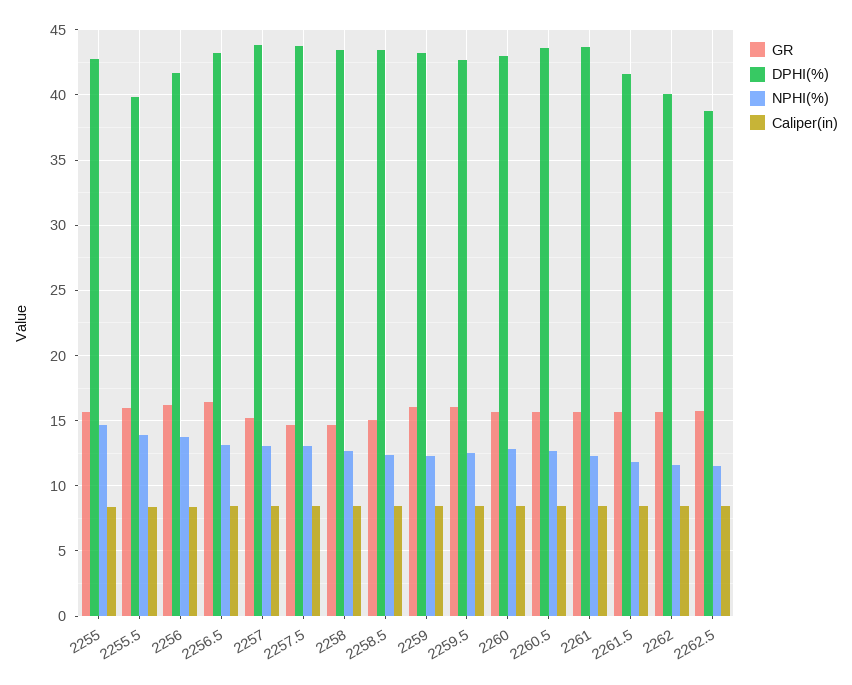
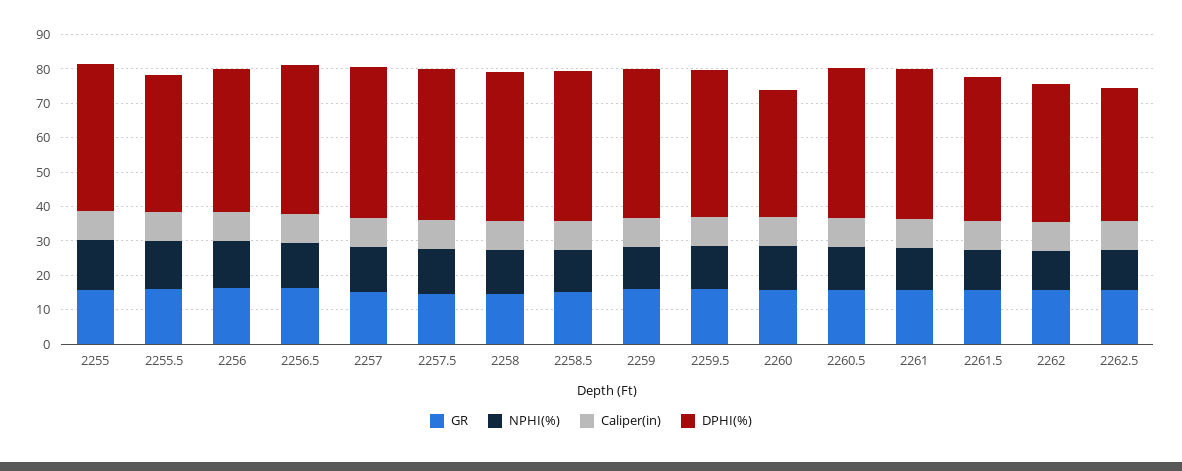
  {
    "GR": {
      "2255": 15.5,
      "2255.5": 16,
      "2256": 16,
      "2256.5": 16.5,
      "2257": 15,
      "2257.5": 14.5,
      "2258": 14.5,
      "2258.5": 15,
      "2259": 16,
      "2259.5": 16,
      "2260": 15.5,
      "2260.5": 15.5,
      "2261": 15.5,
      "2261.5": 15.5,
      "2262": 15.5,
      "2262.5": 15.5
    },
    "DPHI(%)": {
      "2255": 43,
      "2255.5": 40,
      "2256": 41.5,
      "2256.5": 43,
      "2257": 44,
      "2257.5": 44,
      "2258": 43.5,
      "2258.5": 43.5,
      "2259": 43,
      "2259.5": 42.5,
-     "2260": 43,
+     "2260": 37.5,
      "2260.5": 43.5,
      "2261": 43.5,
      "2261.5": 41.5,
      "2262": 40,
      "2262.5": 39
    },
    "NPHI(%)": {
      "2255": 14.5,
      "2255.5": 14,
      "2256": 13.5,
      "2256.5": 13,
      "2257": 13,
      "2257.5": 13,
      "2258": 12.5,
      "2258.5": 12.5,
      "2259": 12.5,
      "2259.5": 12.5,
      "2260": 13,
      "2260.5": 12.5,
      "2261": 12.5,
      "2261.5": 12,
      "2262": 11.5,
      "2262.5": 11.5
    },
    "Caliper(in)": {
      "2255": 8.5,
      "2255.5": 8.5,
      "2256": 8.5,
      "2256.5": 8.5,
      "2257": 8.5,
      "2257.5": 8.5,
      "2258": 8.5,
      "2258.5": 8.5,
      "2259": 8.5,
      "2259.5": 8.5,
      "2260": 8.5,
      "2260.5": 8.5,
      "2261": 8.5,
      "2261.5": 8.5,
      "2262": 8.5,
      "2262.5": 8.5
    }
  }

